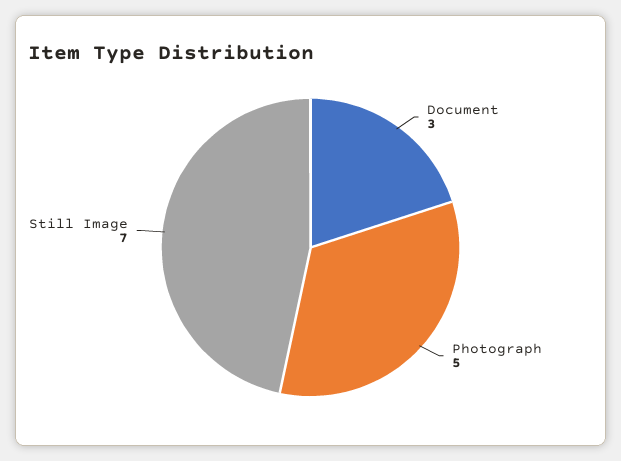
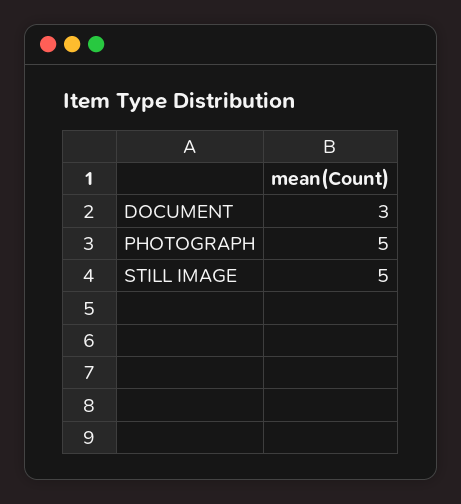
  {
    "Document": 3,
    "Photograph": 5,
-   "Still Image": 7
+   "Still Image": 5
  }

